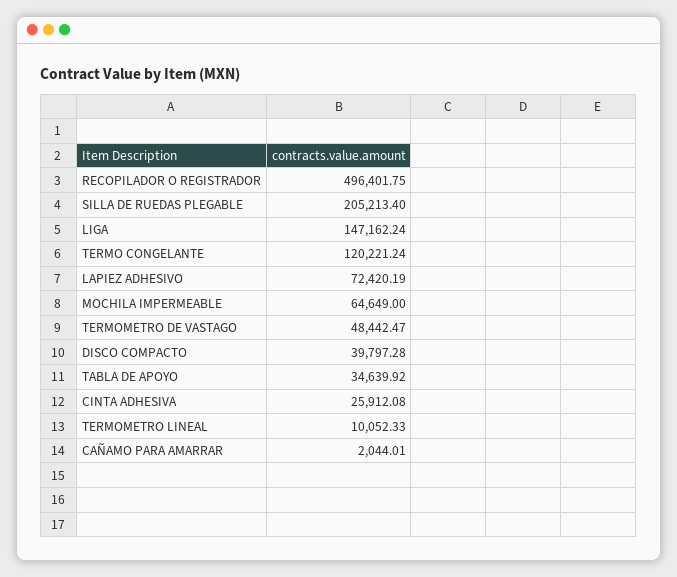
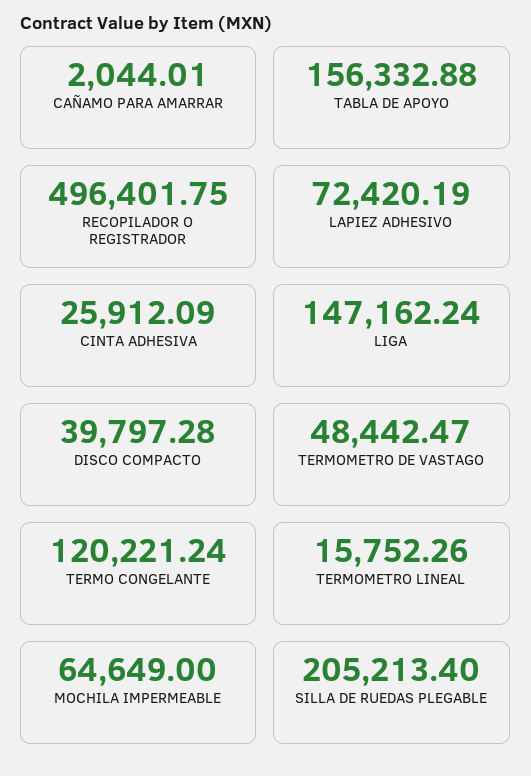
  {
    "RECOPILADOR O REGISTRADOR": 496401.75,
    "SILLA DE RUEDAS PLEGABLE": 205213.4,
    "LIGA": 147162.24,
    "TERMO CONGELANTE": 120221.24,
    "LAPIEZ ADHESIVO": 72420.19,
    "MOCHILA IMPERMEABLE": 64649,
    "TERMOMETRO DE VASTAGO": 48442.47,
    "DISCO COMPACTO": 39797.28,
-   "TABLA DE APOYO": 34639.92,
+   "TABLA DE APOYO": 156332.88,
-   "CINTA ADHESIVA": 25912.08,
+   "CINTA ADHESIVA": 25912.09,
-   "TERMOMETRO LINEAL": 10052.33,
+   "TERMOMETRO LINEAL": 15752.26,
    "CAÑAMO PARA AMARRAR": 2044.01
  }

